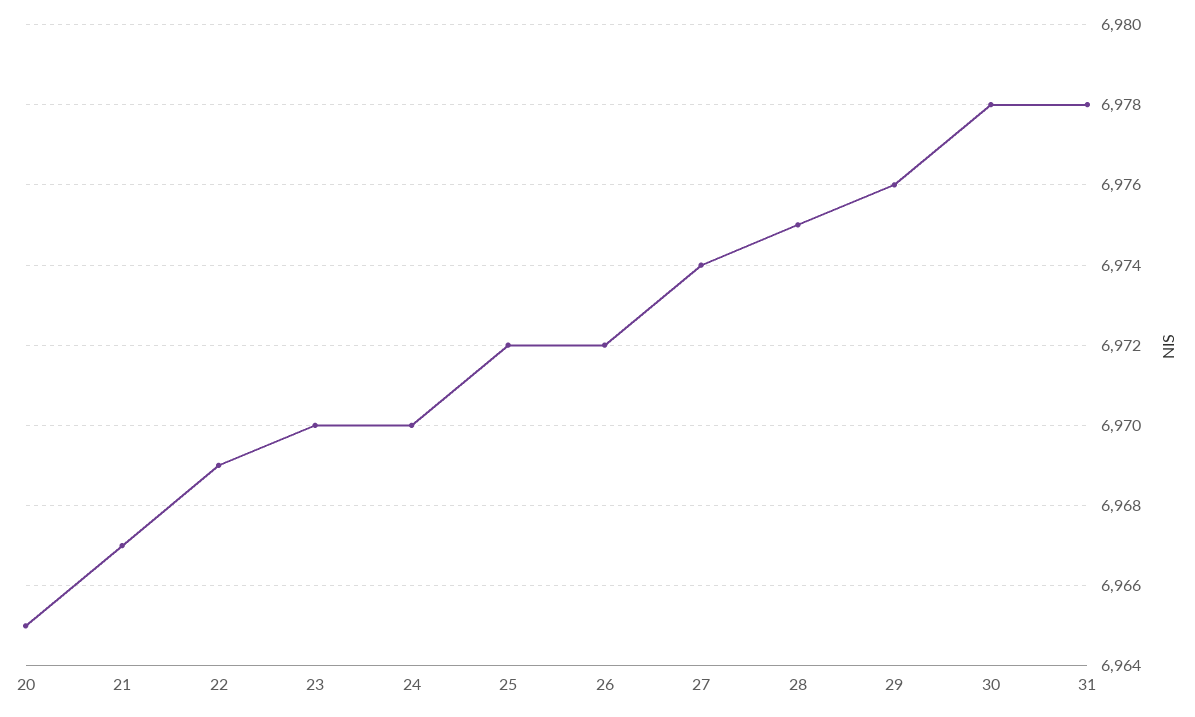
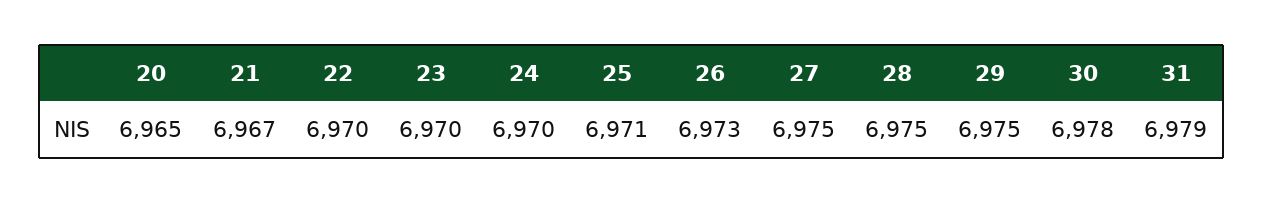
  {
    "20": 6965,
    "21": 6967,
-   "22": 6969,
+   "22": 6970,
    "23": 6970,
    "24": 6970,
-   "25": 6972,
+   "25": 6971,
-   "26": 6972,
+   "26": 6973,
-   "27": 6974,
+   "27": 6975,
    "28": 6975,
-   "29": 6976,
+   "29": 6975,
    "30": 6978,
-   "31": 6978
+   "31": 6979
  }

